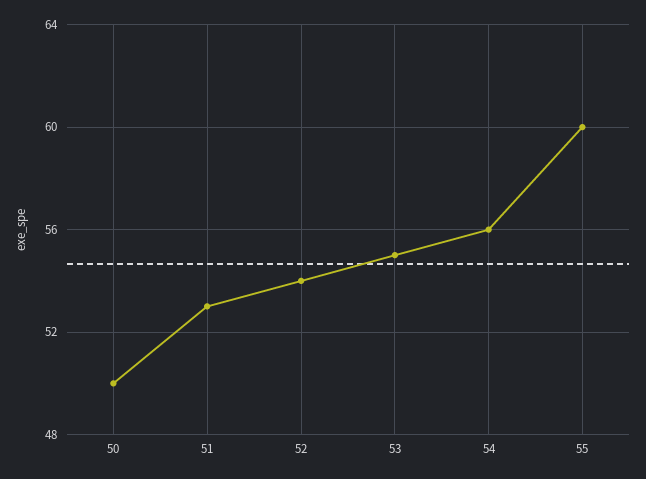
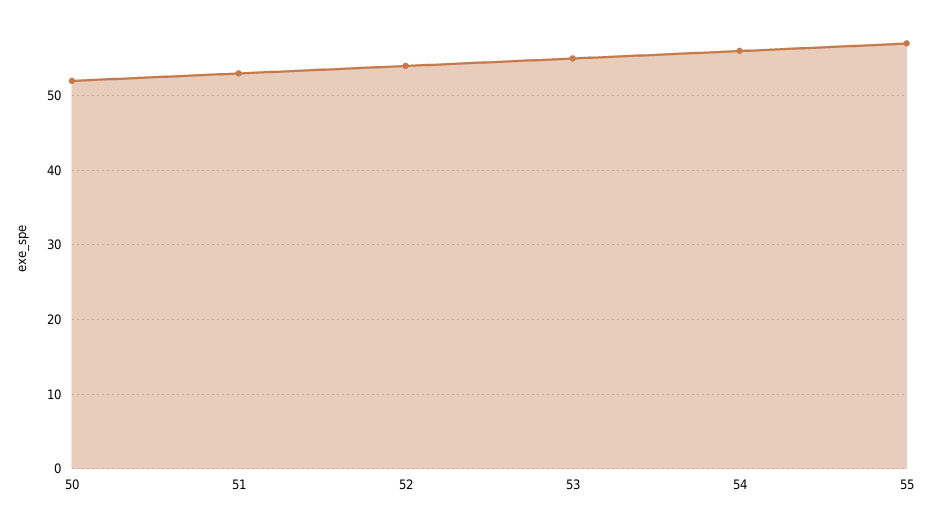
  {
-   "50": 50,
+   "50": 52,
    "51": 53,
    "52": 54,
    "53": 55,
    "54": 56,
-   "55": 60
+   "55": 57
  }

